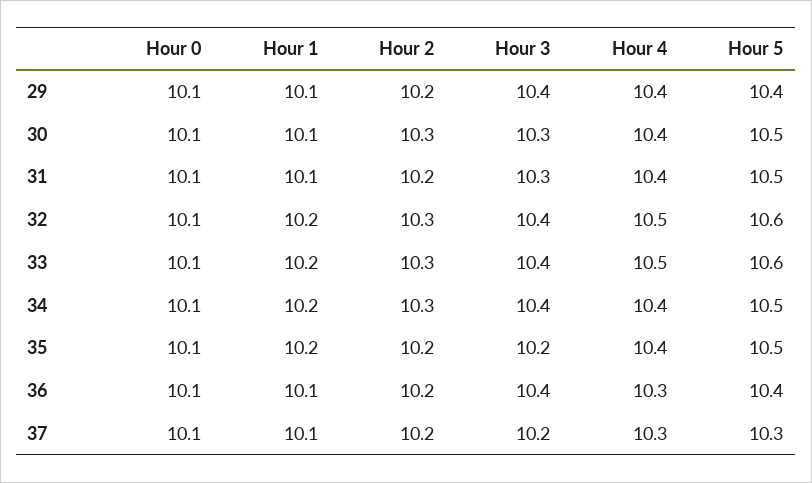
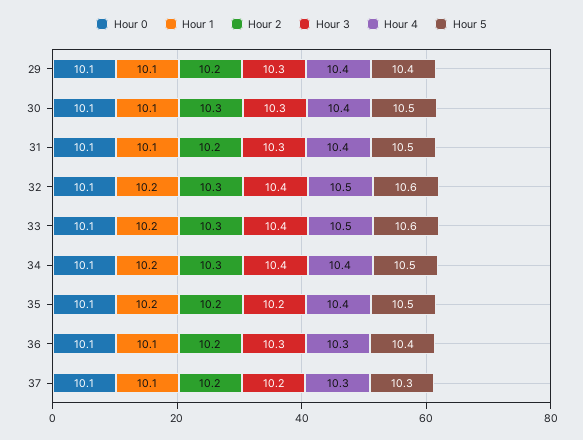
  {
    "Hour 0": {
      "29": 10.1,
      "30": 10.1,
      "31": 10.1,
      "32": 10.1,
      "33": 10.1,
      "34": 10.1,
      "35": 10.1,
      "36": 10.1,
      "37": 10.1
    },
    "Hour 1": {
      "29": 10.1,
      "30": 10.1,
      "31": 10.1,
      "32": 10.2,
      "33": 10.2,
      "34": 10.2,
      "35": 10.2,
      "36": 10.1,
      "37": 10.1
    },
    "Hour 2": {
      "29": 10.2,
      "30": 10.3,
      "31": 10.2,
      "32": 10.3,
      "33": 10.3,
      "34": 10.3,
      "35": 10.2,
      "36": 10.2,
      "37": 10.2
    },
    "Hour 3": {
-     "29": 10.4,
+     "29": 10.3,
      "30": 10.3,
      "31": 10.3,
      "32": 10.4,
      "33": 10.4,
      "34": 10.4,
      "35": 10.2,
-     "36": 10.4,
+     "36": 10.3,
      "37": 10.2
    },
    "Hour 4": {
      "29": 10.4,
      "30": 10.4,
      "31": 10.4,
      "32": 10.5,
      "33": 10.5,
      "34": 10.4,
      "35": 10.4,
      "36": 10.3,
      "37": 10.3
    },
    "Hour 5": {
      "29": 10.4,
      "30": 10.5,
      "31": 10.5,
      "32": 10.6,
      "33": 10.6,
      "34": 10.5,
      "35": 10.5,
      "36": 10.4,
      "37": 10.3
    }
  }

